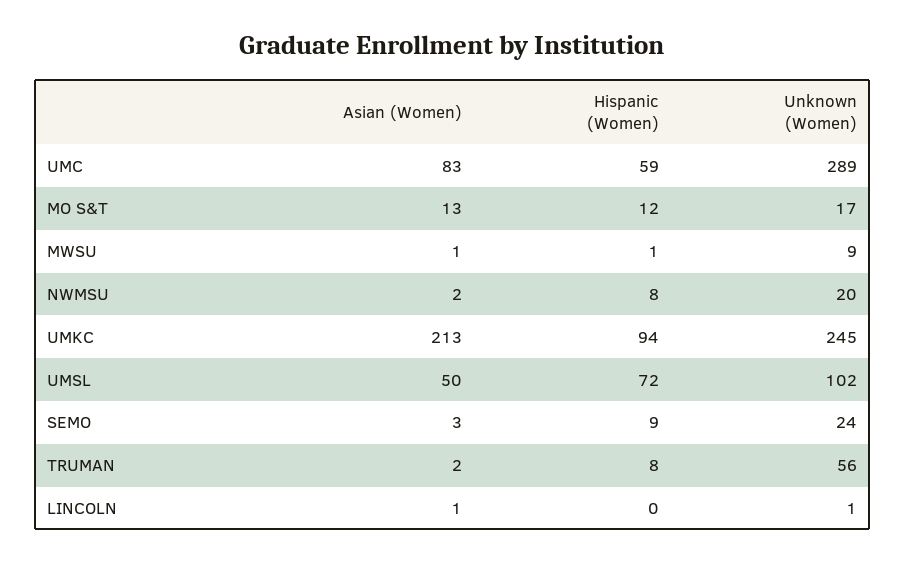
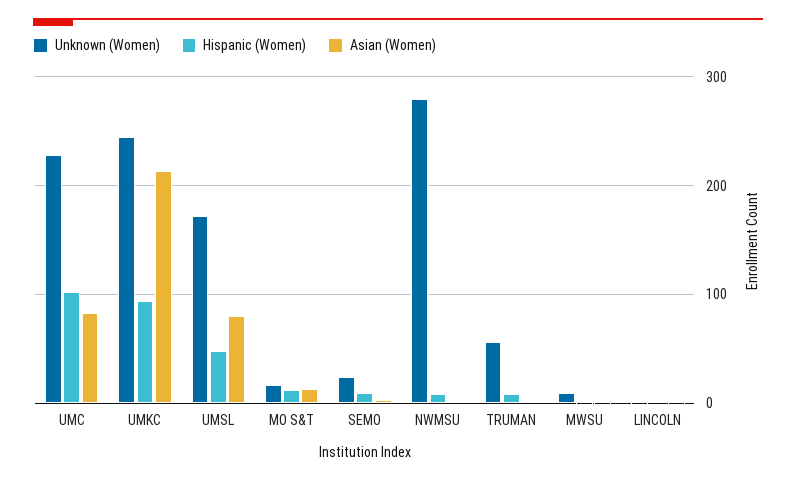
  {
    "Asian (Women)": {
      "UMC": 83,
      "MO S&T": 13,
      "MWSU": 1,
      "NWMSU": 2,
      "UMKC": 213,
-     "UMSL": 50,
+     "UMSL": 80,
      "SEMO": 3,
      "TRUMAN": 2,
      "LINCOLN": 1
    },
    "Hispanic (Women)": {
-     "UMC": 59,
+     "UMC": 100,
      "MO S&T": 12,
      "MWSU": 1,
      "NWMSU": 8,
      "UMKC": 94,
-     "UMSL": 72,
+     "UMSL": 50,
      "SEMO": 9,
      "TRUMAN": 8,
      "LINCOLN": 0
    },
    "Unknown (Women)": {
-     "UMC": 289,
+     "UMC": 230,
      "MO S&T": 17,
      "MWSU": 9,
-     "NWMSU": 20,
+     "NWMSU": 280,
      "UMKC": 245,
-     "UMSL": 102,
+     "UMSL": 170,
      "SEMO": 24,
      "TRUMAN": 56,
      "LINCOLN": 1
    }
  }

